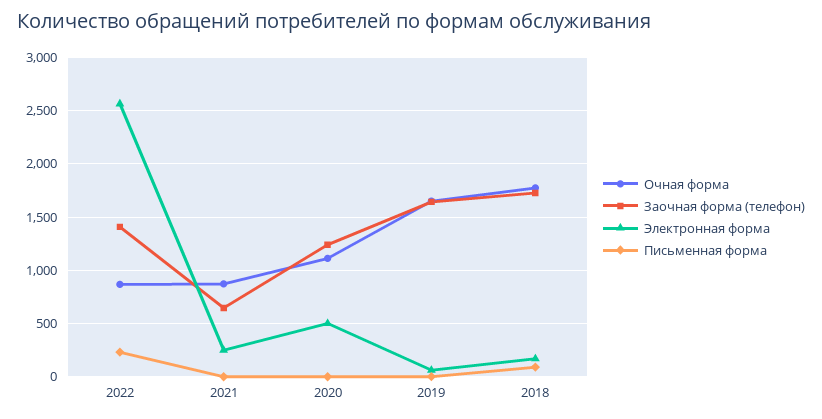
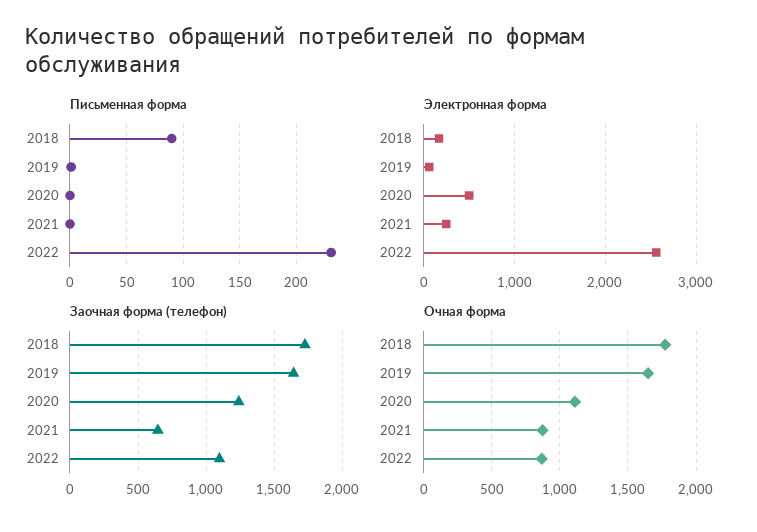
  {
    "Очная форма": {
      "2022": 850,
      "2021": 850,
      "2020": 1100,
      "2019": 1650,
      "2018": 1750
    },
    "Заочная форма (телефон)": {
-     "2022": 1400,
+     "2022": 1100,
      "2021": 650,
      "2020": 1250,
      "2019": 1650,
      "2018": 1750
    },
    "Электронная форма": {
      "2022": 2600,
      "2021": 200,
      "2020": 500,
      "2019": 100,
      "2018": 200
    },
    "Письменная форма": {
      "2022": 230,
      "2021": 0,
      "2020": 0,
      "2019": 0,
      "2018": 90
    }
  }

